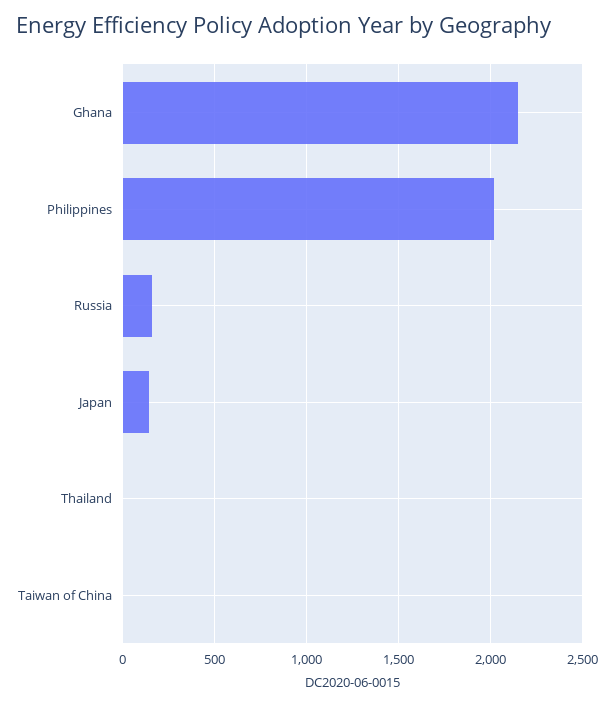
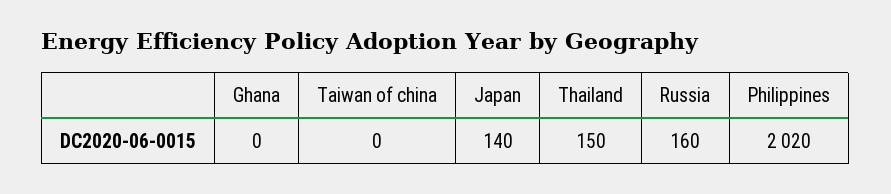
  {
-   "Ghana": 2150,
+   "Ghana": 0,
    "Philippines": 2020,
    "Russia": 160,
    "Japan": 140,
-   "Thailand": 0,
+   "Thailand": 150,
    "Taiwan of China": 0
  }

